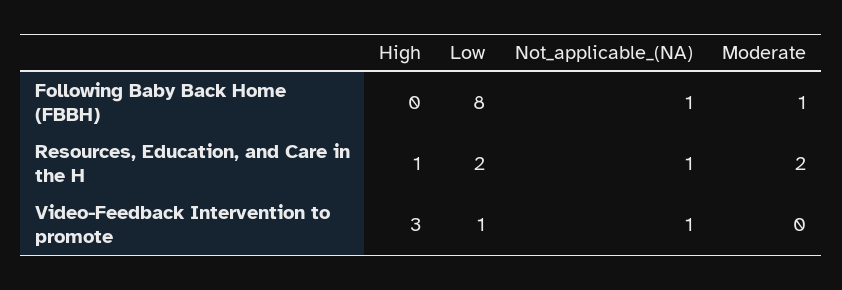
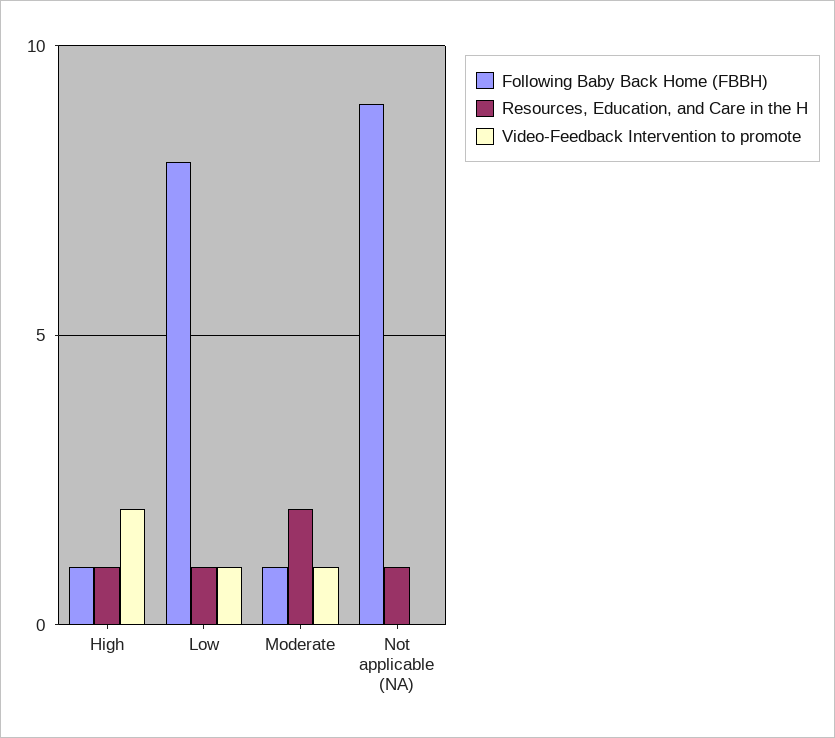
  {
    "Following Baby Back Home (FBBH)": {
-     "High": 0,
+     "High": 1,
      "Low": 8,
-     "Not_applicable_(NA)": 1,
+     "Not_applicable_(NA)": 9,
      "Moderate": 1
    },
    "Resources, Education, and Care in the H": {
      "High": 1,
-     "Low": 2,
+     "Low": 1,
      "Not_applicable_(NA)": 1,
      "Moderate": 2
    },
    "Video-Feedback Intervention to promote": {
-     "High": 3,
+     "High": 2,
      "Low": 1,
-     "Not_applicable_(NA)": 1,
+     "Not_applicable_(NA)": 0,
-     "Moderate": 0
+     "Moderate": 1
    }
  }

